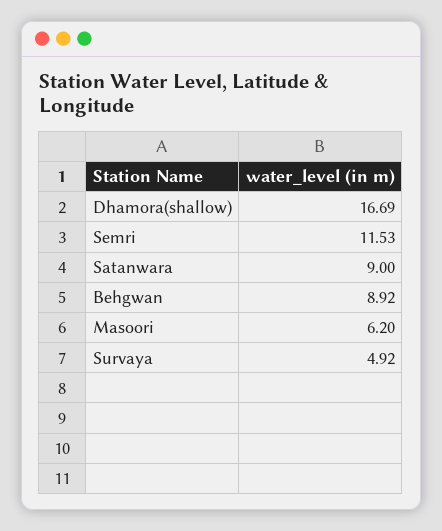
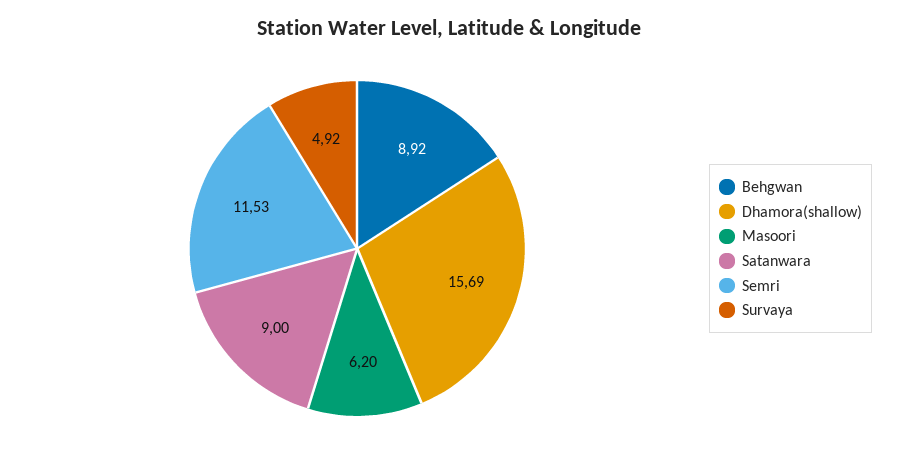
  {
-   "Dhamora(shallow)": 16.69,
+   "Dhamora(shallow)": 15.69,
    "Semri": 11.53,
    "Satanwara": 9,
    "Behgwan": 8.92,
    "Masoori": 6.2,
    "Survaya": 4.92
  }

